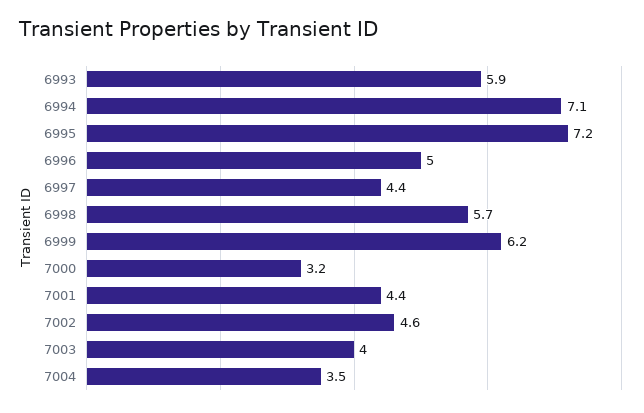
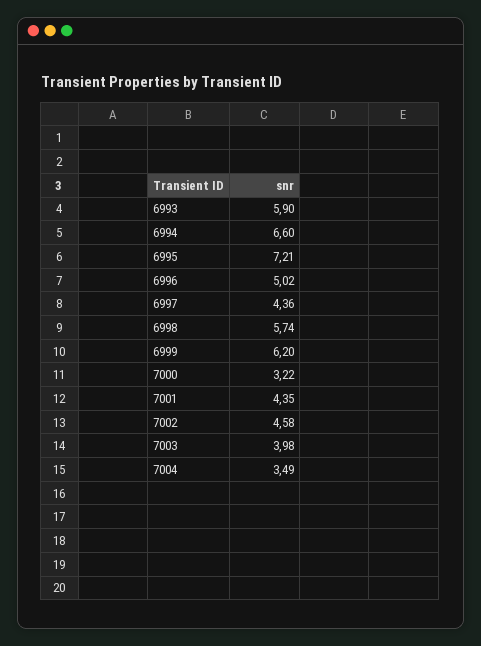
  {
    "6993": 5.9,
-   "6994": 7.1,
+   "6994": 6.6,
    "6995": 7.21,
    "6996": 5.02,
    "6997": 4.36,
    "6998": 5.74,
    "6999": 6.2,
    "7000": 3.22,
    "7001": 4.35,
    "7002": 4.58,
    "7003": 3.98,
    "7004": 3.49
  }

